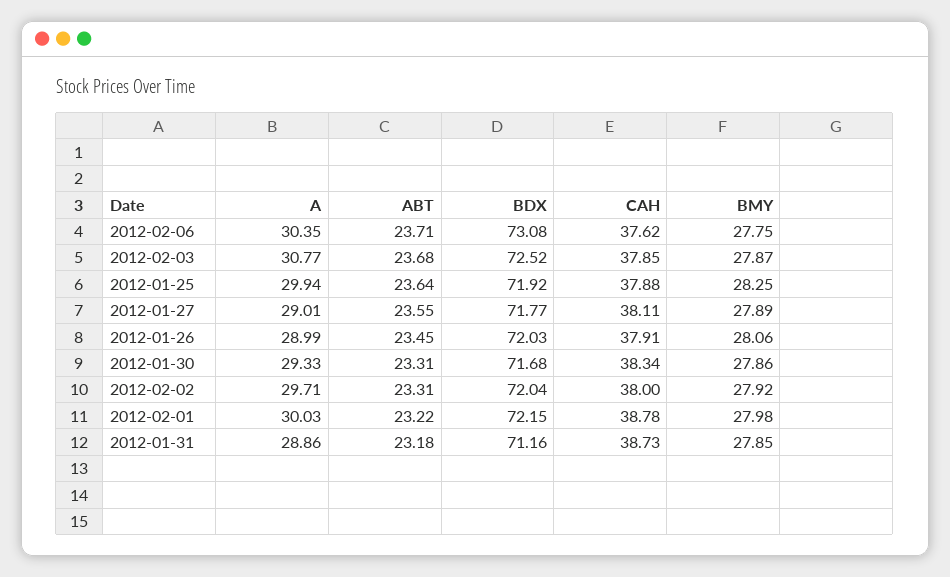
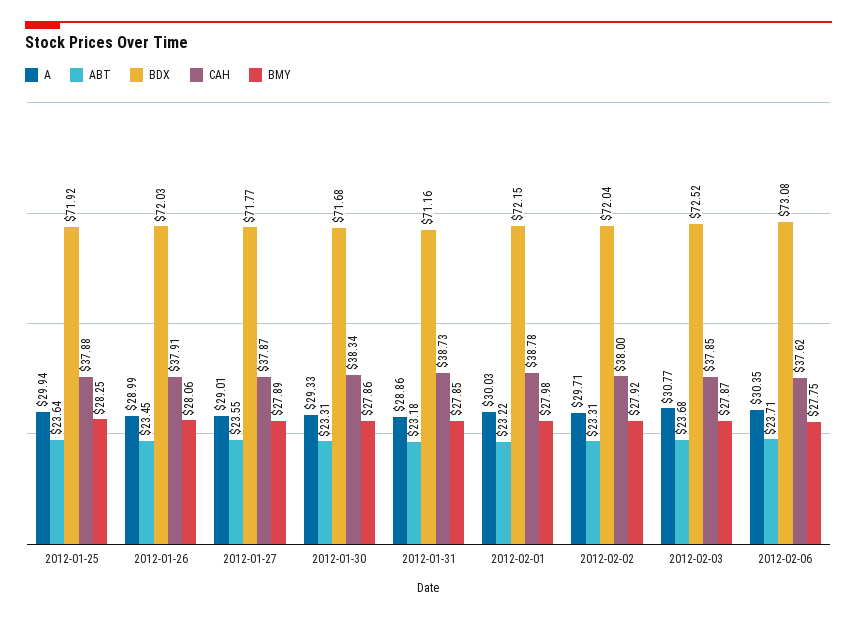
  {
    "A": {
      "2012-02-06": 30.35,
      "2012-02-03": 30.77,
      "2012-01-25": 29.94,
      "2012-01-27": 29.01,
      "2012-01-26": 28.99,
      "2012-01-30": 29.33,
      "2012-02-02": 29.71,
      "2012-02-01": 30.03,
      "2012-01-31": 28.86
    },
    "ABT": {
      "2012-02-06": 23.71,
      "2012-02-03": 23.68,
      "2012-01-25": 23.64,
      "2012-01-27": 23.55,
      "2012-01-26": 23.45,
      "2012-01-30": 23.31,
      "2012-02-02": 23.31,
      "2012-02-01": 23.22,
      "2012-01-31": 23.18
    },
    "BDX": {
      "2012-02-06": 73.08,
      "2012-02-03": 72.52,
      "2012-01-25": 71.92,
      "2012-01-27": 71.77,
      "2012-01-26": 72.03,
      "2012-01-30": 71.68,
      "2012-02-02": 72.04,
      "2012-02-01": 72.15,
      "2012-01-31": 71.16
    },
    "CAH": {
      "2012-02-06": 37.62,
      "2012-02-03": 37.85,
      "2012-01-25": 37.88,
-     "2012-01-27": 38.11,
+     "2012-01-27": 37.87,
      "2012-01-26": 37.91,
      "2012-01-30": 38.34,
      "2012-02-02": 38,
      "2012-02-01": 38.78,
      "2012-01-31": 38.73
    },
    "BMY": {
      "2012-02-06": 27.75,
      "2012-02-03": 27.87,
      "2012-01-25": 28.25,
      "2012-01-27": 27.89,
      "2012-01-26": 28.06,
      "2012-01-30": 27.86,
      "2012-02-02": 27.92,
      "2012-02-01": 27.98,
      "2012-01-31": 27.85
    }
  }

